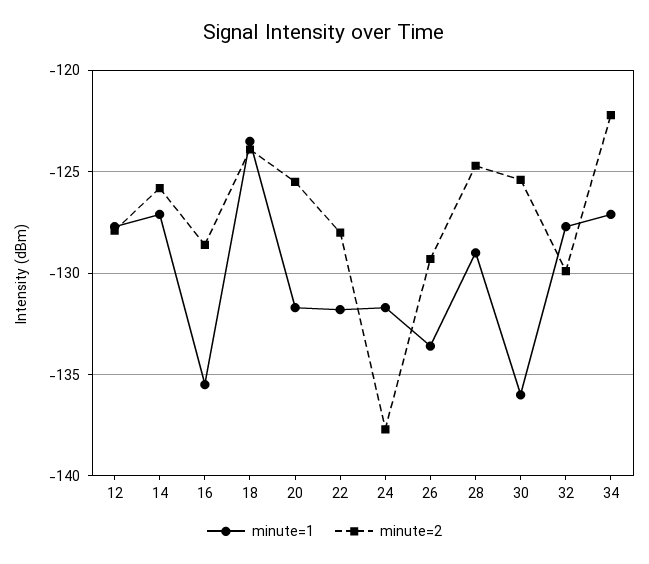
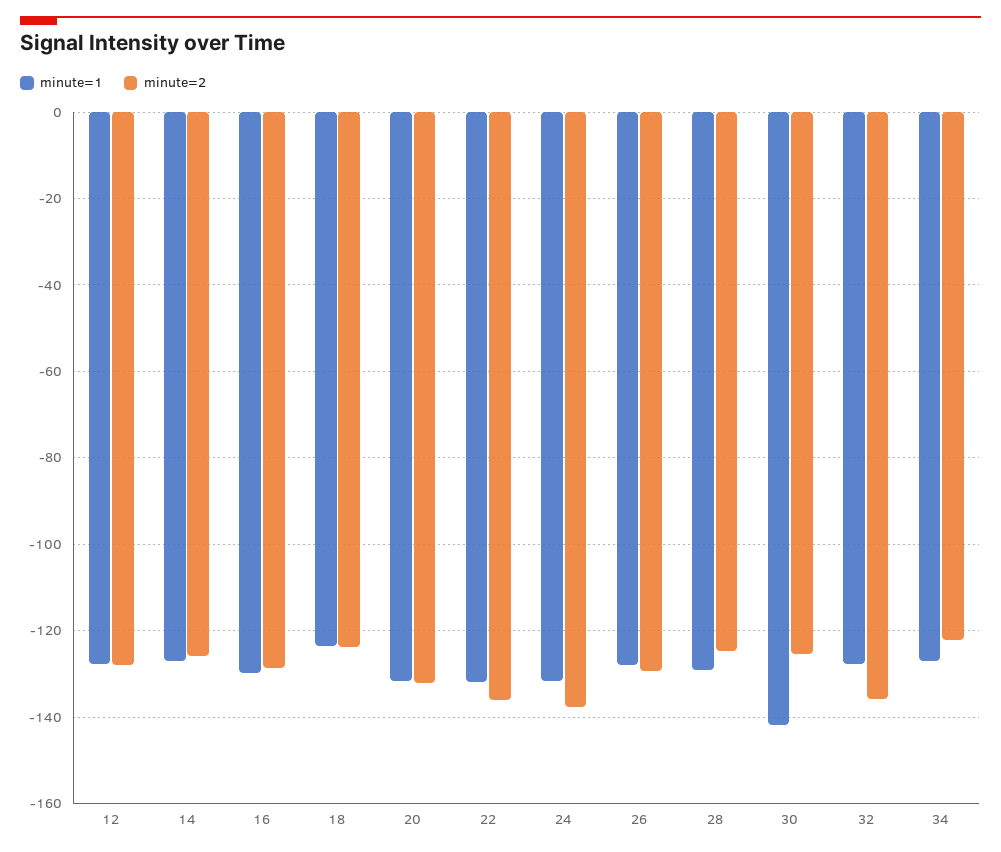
  {
    "minute=1": {
      "12": -127.5,
      "14": -127,
-     "16": -135.5,
+     "16": -130,
      "18": -123.5,
      "20": -131.5,
      "22": -132,
      "24": -131.5,
-     "26": -133.5,
+     "26": -128,
      "28": -129,
-     "30": -136,
+     "30": -142,
      "32": -127.5,
      "34": -127
    },
    "minute=2": {
      "12": -128,
      "14": -126,
      "16": -128.5,
      "18": -124,
-     "20": -125.5,
+     "20": -132,
-     "22": -128,
+     "22": -136,
      "24": -137.5,
      "26": -129.5,
      "28": -124.5,
      "30": -125.5,
-     "32": -130,
+     "32": -136,
      "34": -122
    }
  }

